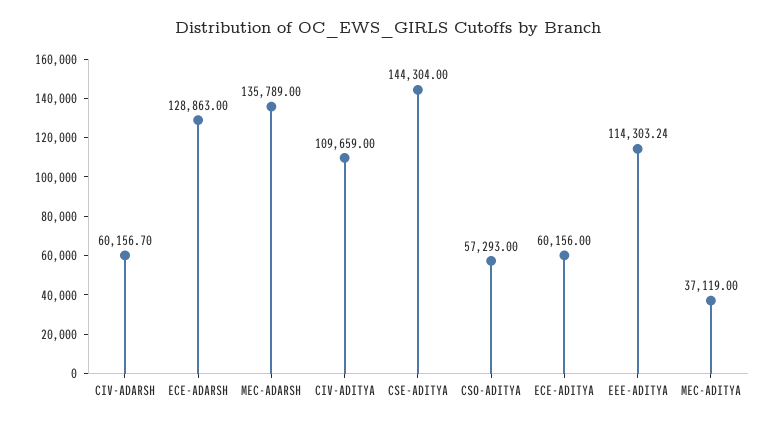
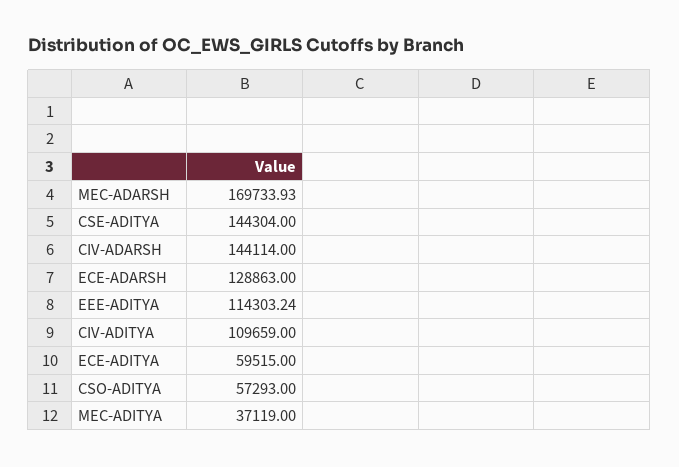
  {
-   "CIV-ADARSH": 60156.7,
+   "CIV-ADARSH": 144114,
    "ECE-ADARSH": 128863,
-   "MEC-ADARSH": 135789,
+   "MEC-ADARSH": 169733.93,
    "CIV-ADITYA": 109659,
    "CSE-ADITYA": 144304,
    "CSO-ADITYA": 57293,
-   "ECE-ADITYA": 60156,
+   "ECE-ADITYA": 59515,
    "EEE-ADITYA": 114303.24,
    "MEC-ADITYA": 37119
  }

